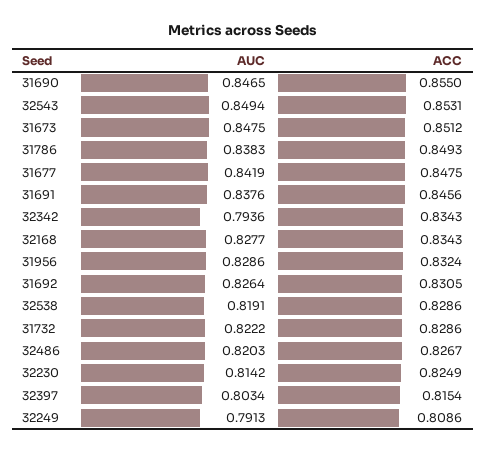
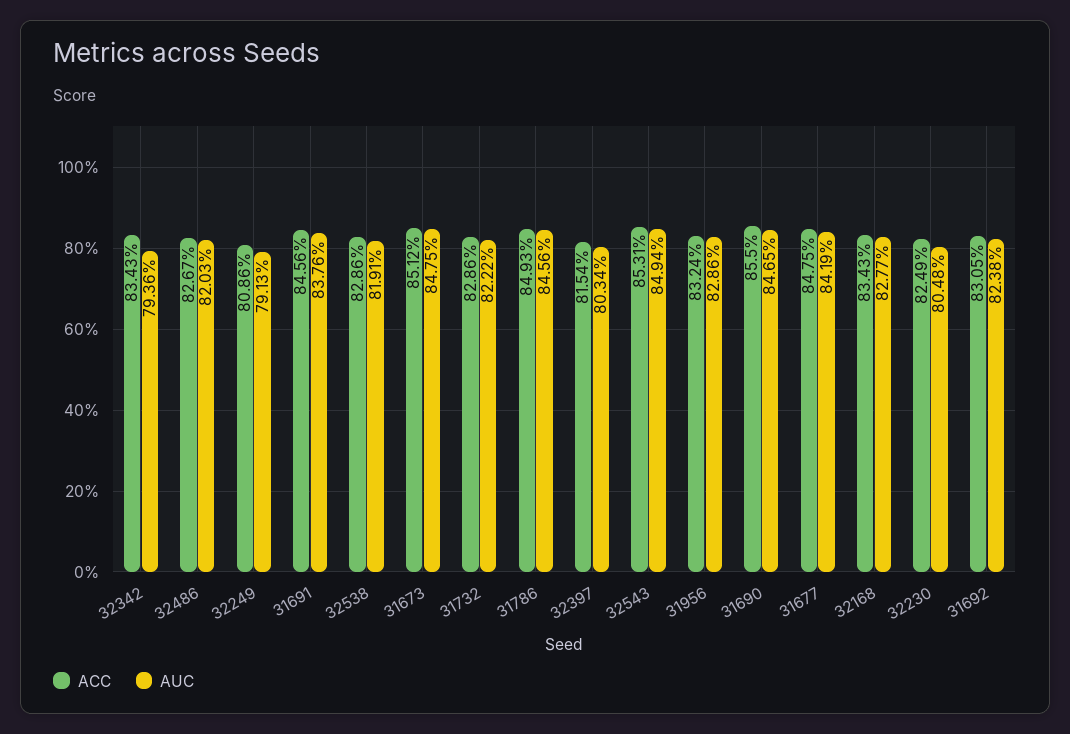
  {
    "AUC": {
      "31690": 0.8465,
      "32543": 0.8494,
      "31673": 0.8475,
-     "31786": 0.8383,
+     "31786": 0.8456,
      "31677": 0.8419,
      "31691": 0.8376,
      "32342": 0.7936,
      "32168": 0.8277,
      "31956": 0.8286,
-     "31692": 0.8264,
+     "31692": 0.8238,
      "32538": 0.8191,
      "31732": 0.8222,
      "32486": 0.8203,
-     "32230": 0.8142,
+     "32230": 0.8048,
      "32397": 0.8034,
      "32249": 0.7913
    },
    "ACC": {
      "31690": 0.855,
      "32543": 0.8531,
      "31673": 0.8512,
      "31786": 0.8493,
      "31677": 0.8475,
      "31691": 0.8456,
      "32342": 0.8343,
      "32168": 0.8343,
      "31956": 0.8324,
      "31692": 0.8305,
      "32538": 0.8286,
      "31732": 0.8286,
      "32486": 0.8267,
      "32230": 0.8249,
      "32397": 0.8154,
      "32249": 0.8086
    }
  }

